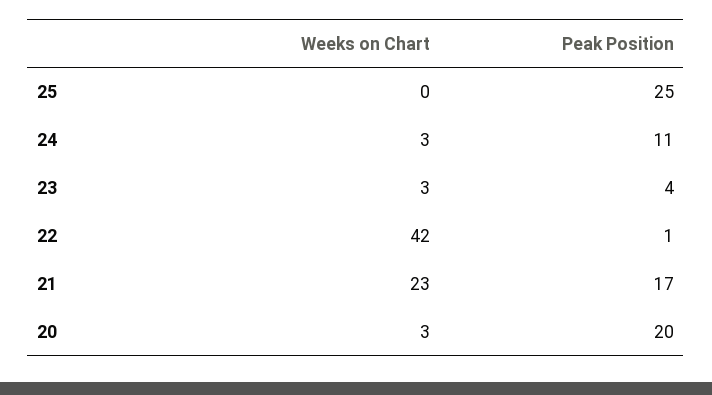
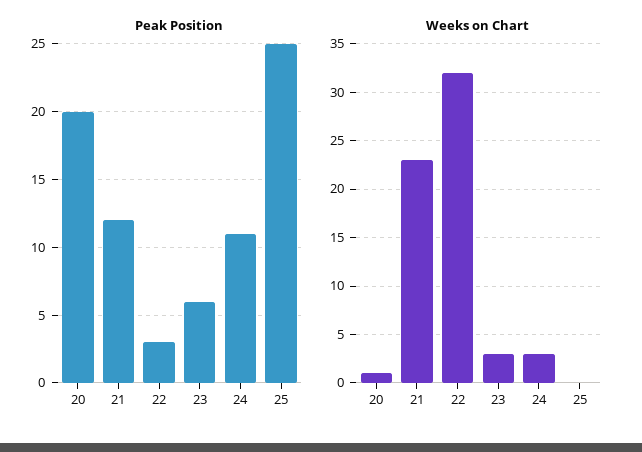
  {
    "Weeks on Chart": {
      "25": 0,
      "24": 3,
      "23": 3,
-     "22": 42,
+     "22": 32,
      "21": 23,
-     "20": 3
+     "20": 1
    },
    "Peak Position": {
      "25": 25,
      "24": 11,
-     "23": 4,
+     "23": 6,
-     "22": 1,
+     "22": 3,
-     "21": 17,
+     "21": 12,
      "20": 20
    }
  }

